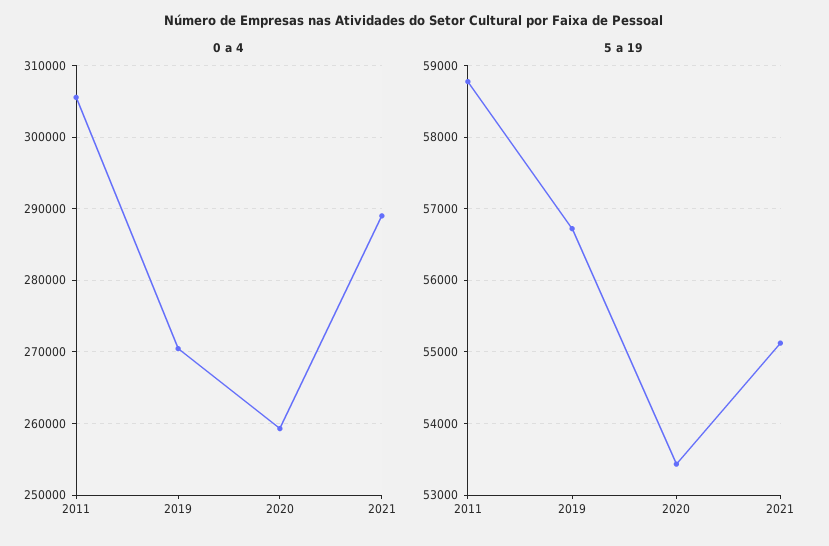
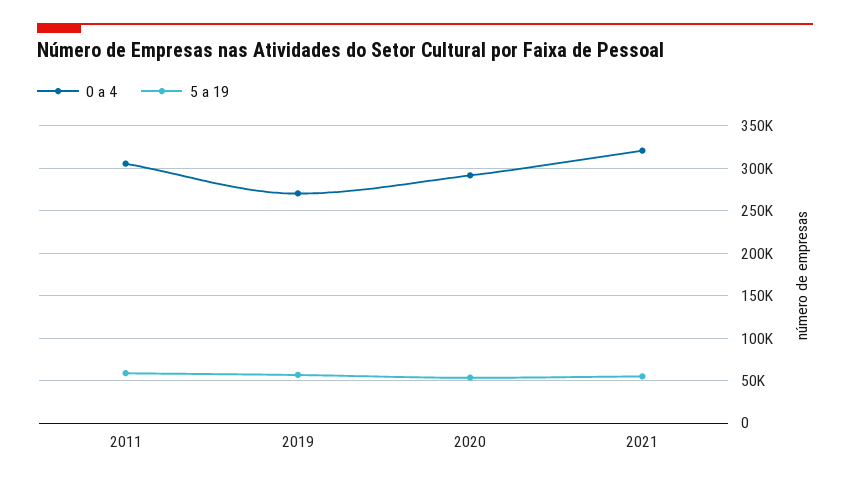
  {
    "0 a 4": {
      "2011": 306000,
      "2019": 270000,
-     "2020": 259000,
+     "2020": 290000,
-     "2021": 289000
+     "2021": 320000
    },
    "5 a 19": {
      "2011": 58800,
      "2019": 56700,
      "2020": 53400,
      "2021": 55100
    }
  }

